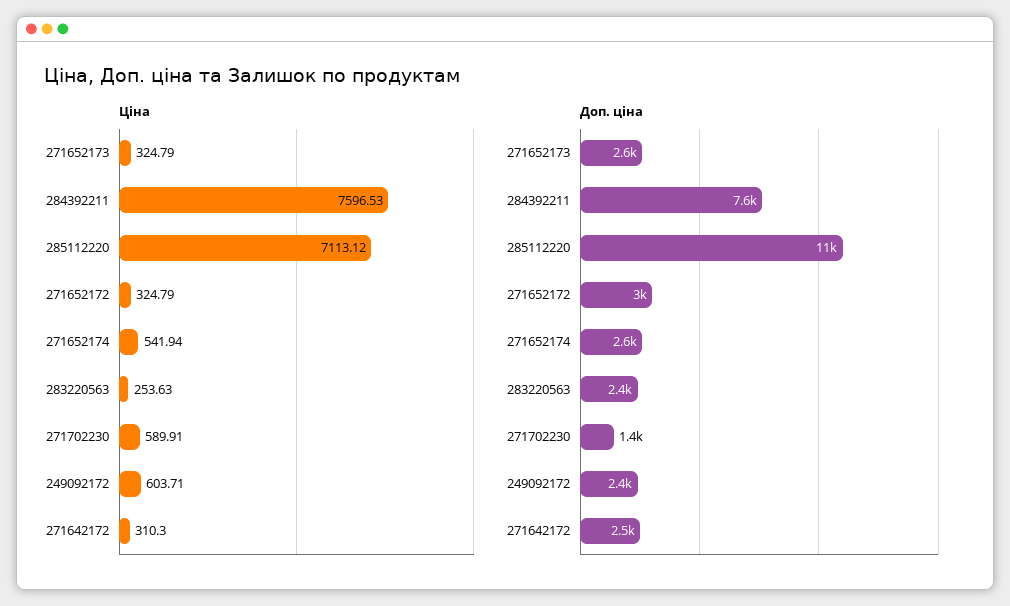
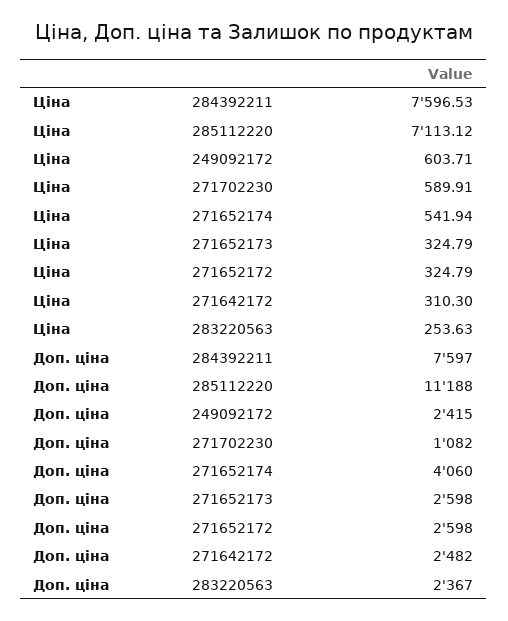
  {
    "Ціна": {
      "271652173": 324.79,
      "284392211": 7596.53,
      "285112220": 7113.12,
      "271652172": 324.79,
      "271652174": 541.94,
      "283220563": 253.63,
      "271702230": 589.91,
      "249092172": 603.71,
      "271642172": 310.3
    },
    "Доп. ціна": {
      "271652173": 2598,
      "284392211": 7597,
      "285112220": 11188,
-     "271652172": 3000,
+     "271652172": 2598,
-     "271652174": 2600,
+     "271652174": 4060,
      "283220563": 2367,
-     "271702230": 1400,
+     "271702230": 1082,
      "249092172": 2415,
      "271642172": 2482
    }
  }

